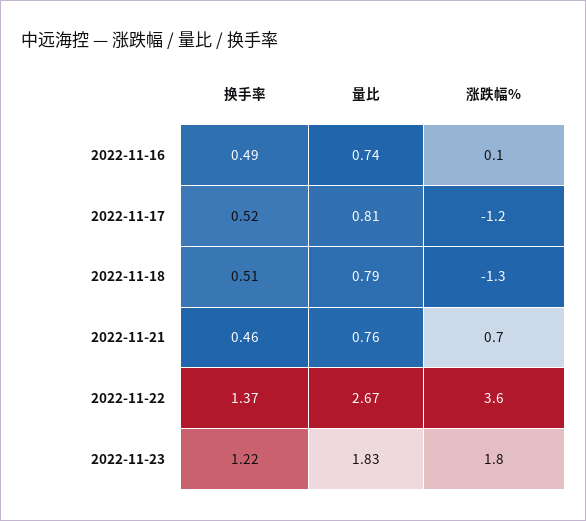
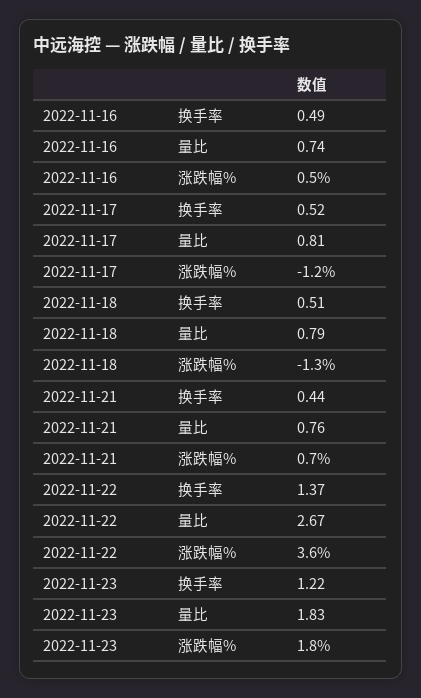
  {
    "换手率": {
      "2022-11-16": 0.49,
      "2022-11-17": 0.52,
      "2022-11-18": 0.51,
-     "2022-11-21": 0.46,
+     "2022-11-21": 0.44,
      "2022-11-22": 1.37,
      "2022-11-23": 1.22
    },
    "量比": {
      "2022-11-16": 0.74,
      "2022-11-17": 0.81,
      "2022-11-18": 0.79,
      "2022-11-21": 0.76,
      "2022-11-22": 2.67,
      "2022-11-23": 1.83
    },
    "涨跌幅%": {
-     "2022-11-16": 0.1,
+     "2022-11-16": 0.5,
      "2022-11-17": -1.2,
      "2022-11-18": -1.3,
      "2022-11-21": 0.7,
      "2022-11-22": 3.6,
      "2022-11-23": 1.8
    }
  }

